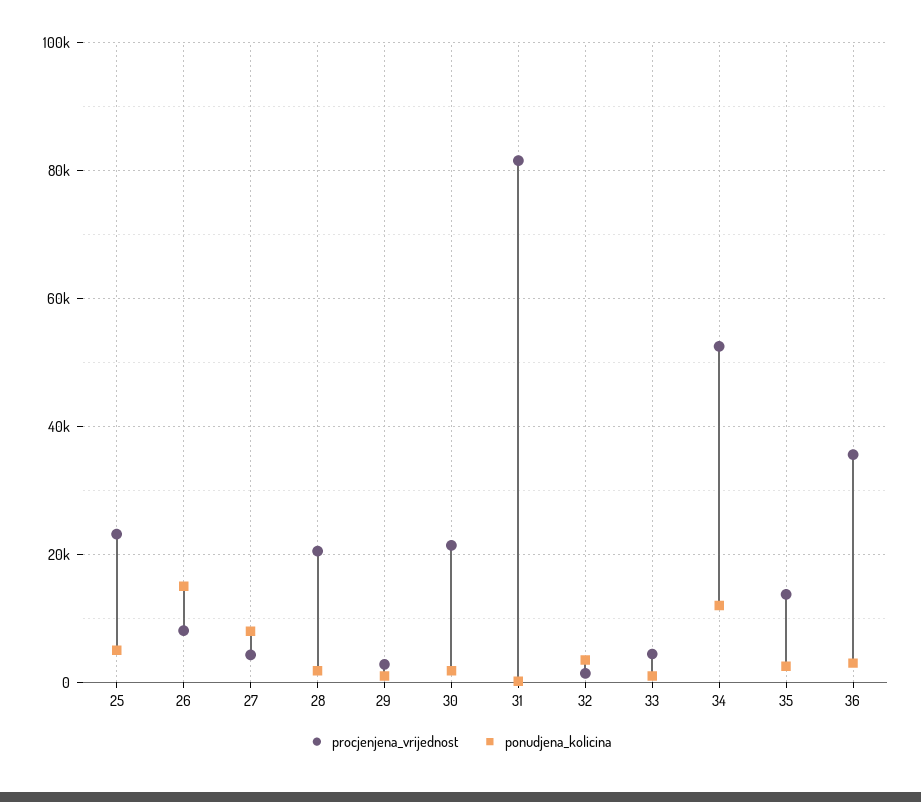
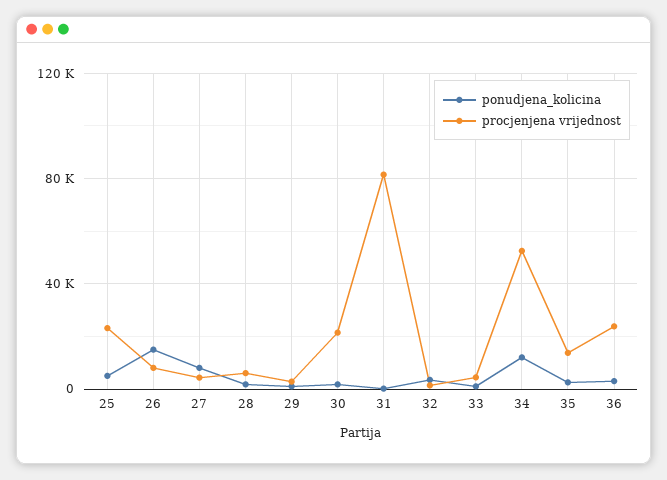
  {
    "procjenjena_vrijednost": {
      "25": 24000,
      "26": 8000,
      "27": 4000,
-     "28": 20000,
+     "28": 5000,
      "29": 2000,
      "30": 22000,
      "31": 82000,
      "32": 2000,
      "33": 4000,
      "34": 52000,
      "35": 14000,
-     "36": 36000
+     "36": 25000
    },
    "ponudjena_kolicina": {
      "25": 6000,
      "26": 16000,
      "27": 8000,
      "28": 2000,
      "29": 2000,
      "30": 2000,
      "31": 0,
      "32": 4000,
      "33": 2000,
      "34": 12000,
      "35": 2000,
      "36": 4000
    }
  }

